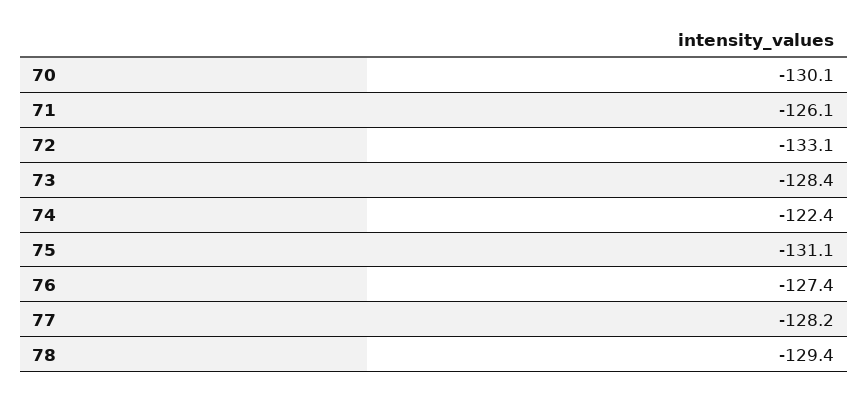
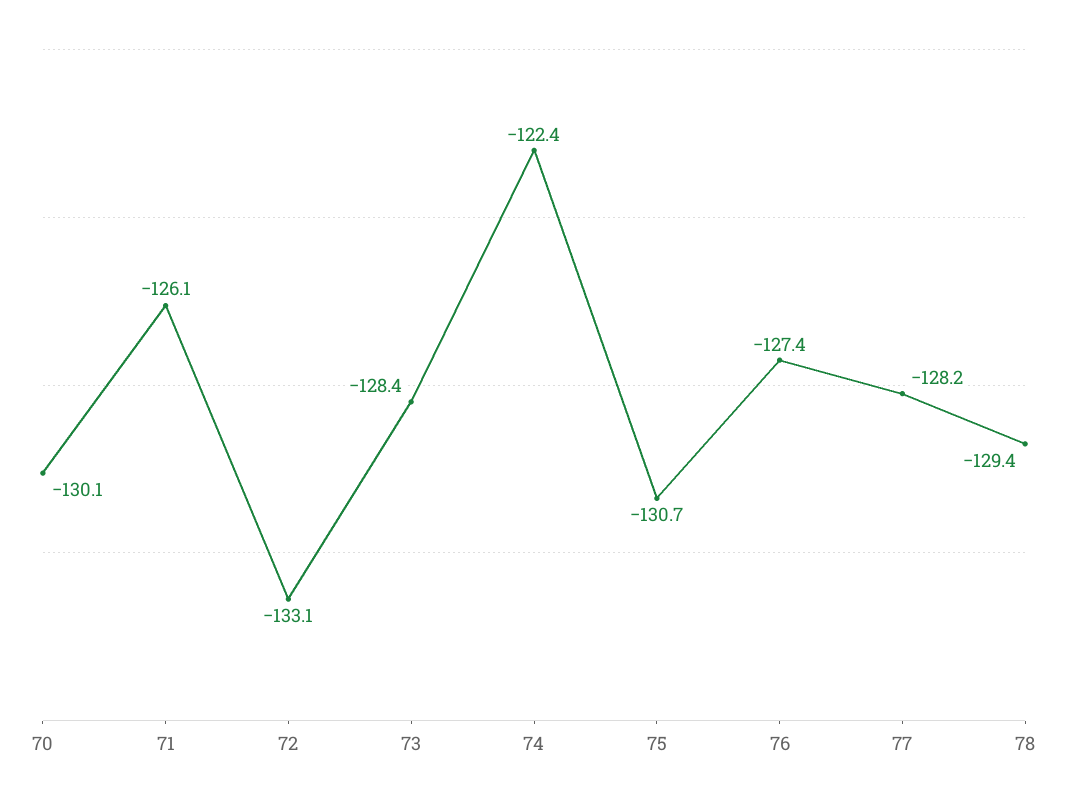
  {
    "70": -130.1,
    "71": -126.1,
    "72": -133.1,
    "73": -128.4,
    "74": -122.4,
-   "75": -131.1,
+   "75": -130.7,
    "76": -127.4,
    "77": -128.2,
    "78": -129.4
  }

